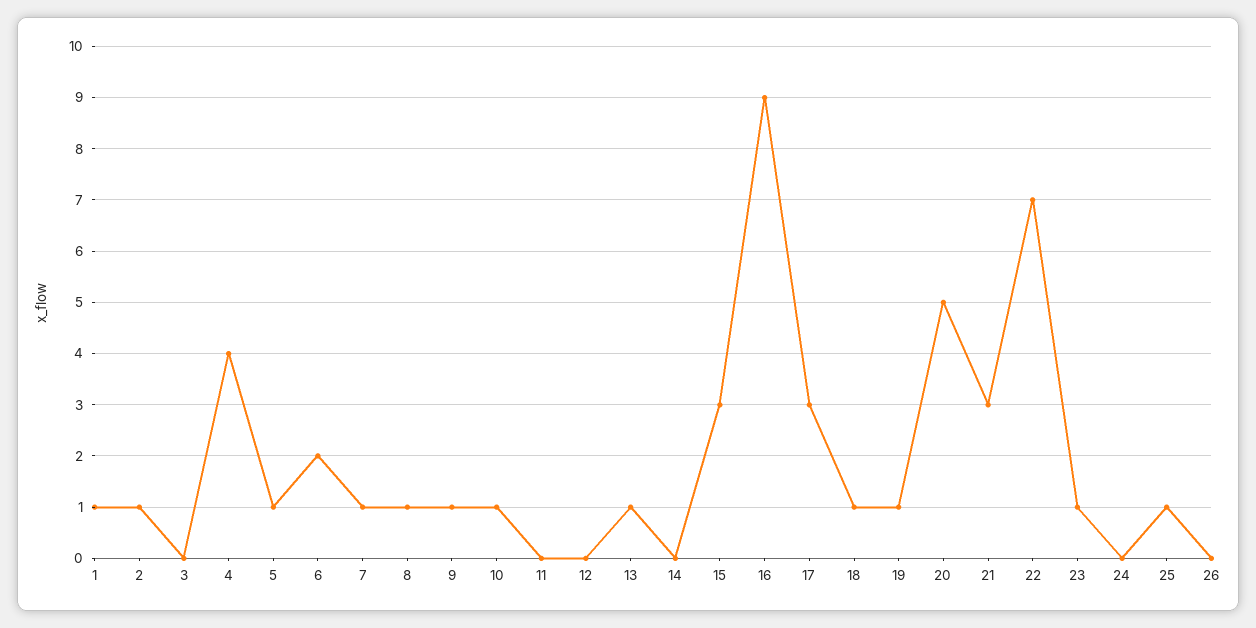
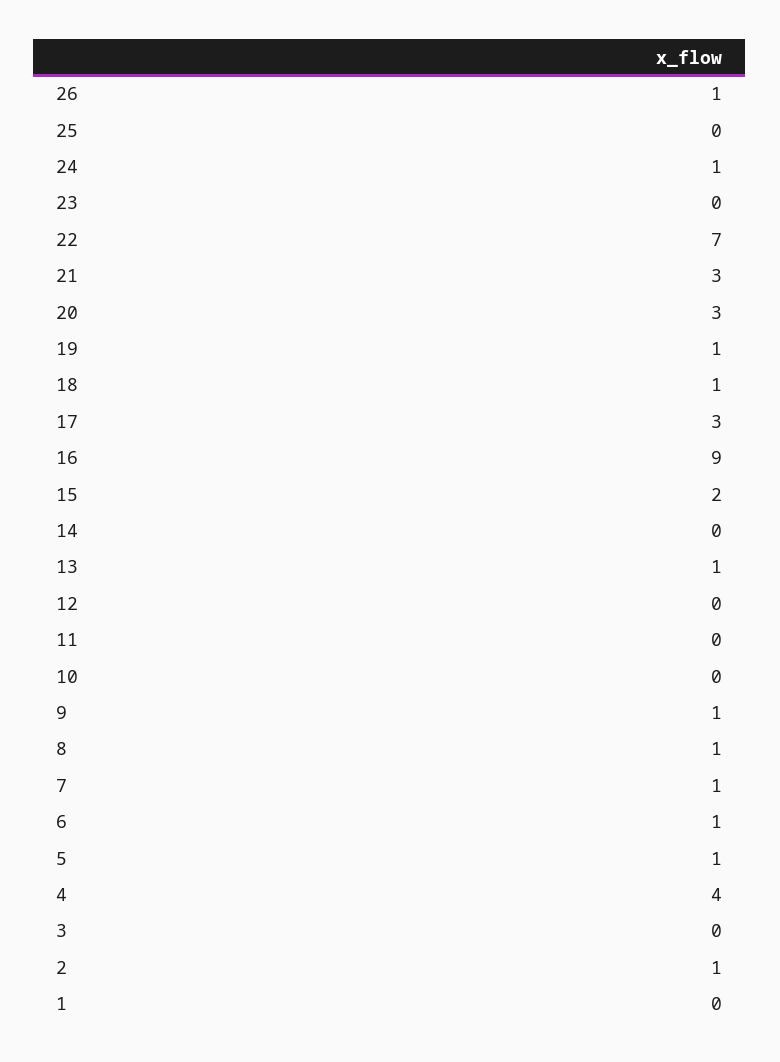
  {
-   "1": 1,
+   "1": 0,
    "2": 1,
    "3": 0,
    "4": 4,
    "5": 1,
-   "6": 2,
+   "6": 1,
    "7": 1,
    "8": 1,
    "9": 1,
-   "10": 1,
+   "10": 0,
    "11": 0,
    "12": 0,
    "13": 1,
    "14": 0,
-   "15": 3,
+   "15": 2,
    "16": 9,
    "17": 3,
    "18": 1,
    "19": 1,
-   "20": 5,
+   "20": 3,
    "21": 3,
    "22": 7,
-   "23": 1,
+   "23": 0,
-   "24": 0,
+   "24": 1,
-   "25": 1,
+   "25": 0,
-   "26": 0
+   "26": 1
  }

